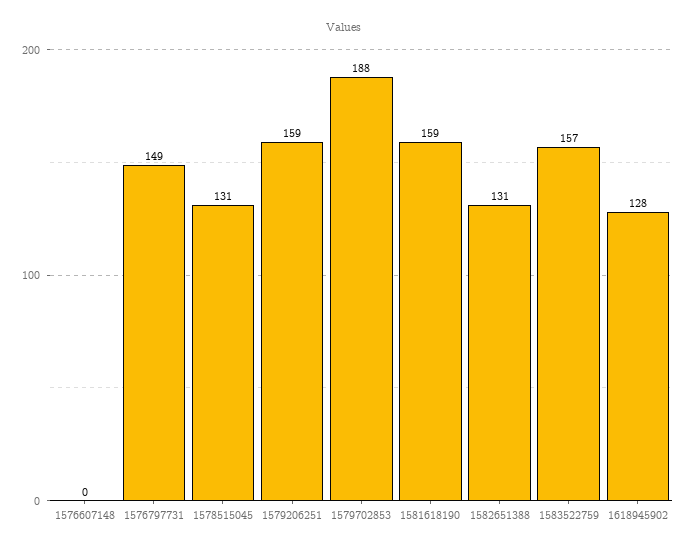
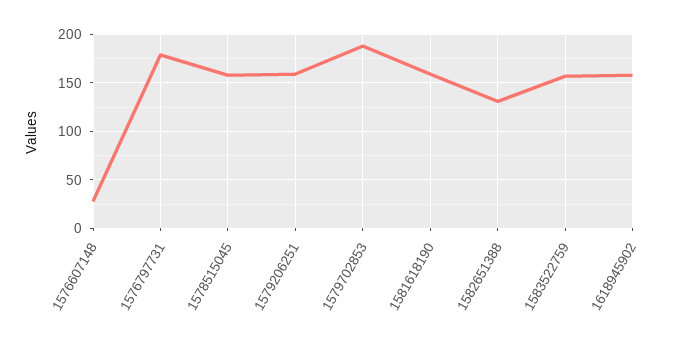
  {
-   "1576607148": 0,
+   "1576607148": 30,
-   "1576797731": 149,
+   "1576797731": 180,
-   "1578515045": 131,
+   "1578515045": 160,
    "1579206251": 159,
    "1579702853": 188,
    "1581618190": 159,
    "1582651388": 131,
    "1583522759": 157,
-   "1618945902": 128
+   "1618945902": 160
  }

